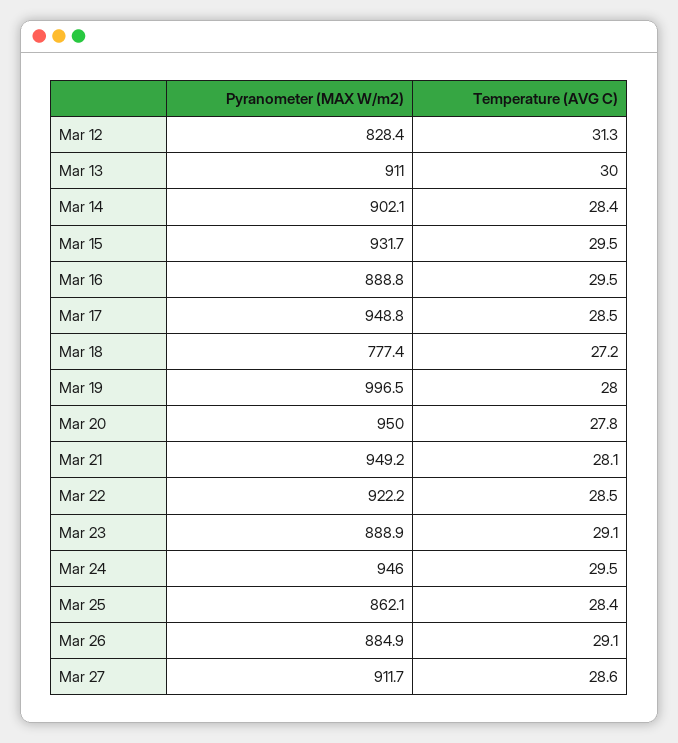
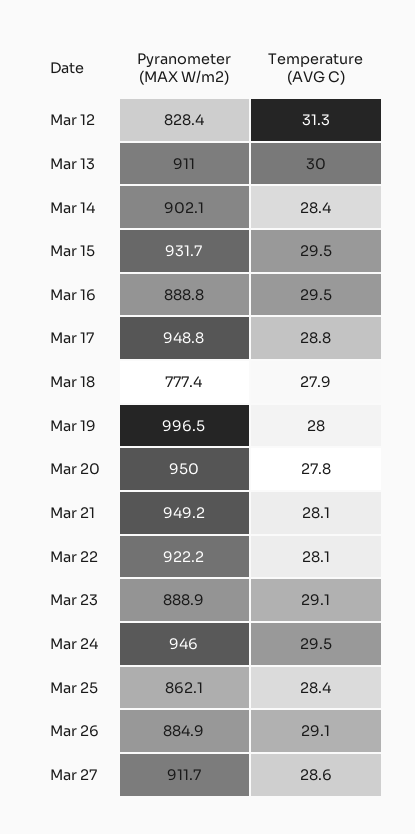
  {
    "Pyranometer (MAX W/m2)": {
      "Mar 12": 828.4,
      "Mar 13": 911,
      "Mar 14": 902.1,
      "Mar 15": 931.7,
      "Mar 16": 888.8,
      "Mar 17": 948.8,
      "Mar 18": 777.4,
      "Mar 19": 996.5,
      "Mar 20": 950,
      "Mar 21": 949.2,
      "Mar 22": 922.2,
      "Mar 23": 888.9,
      "Mar 24": 946,
      "Mar 25": 862.1,
      "Mar 26": 884.9,
      "Mar 27": 911.7
    },
    "Temperature (AVG C)": {
      "Mar 12": 31.3,
      "Mar 13": 30,
      "Mar 14": 28.4,
      "Mar 15": 29.5,
      "Mar 16": 29.5,
-     "Mar 17": 28.5,
+     "Mar 17": 28.8,
-     "Mar 18": 27.2,
+     "Mar 18": 27.9,
      "Mar 19": 28,
      "Mar 20": 27.8,
      "Mar 21": 28.1,
-     "Mar 22": 28.5,
+     "Mar 22": 28.1,
      "Mar 23": 29.1,
      "Mar 24": 29.5,
      "Mar 25": 28.4,
      "Mar 26": 29.1,
      "Mar 27": 28.6
    }
  }

